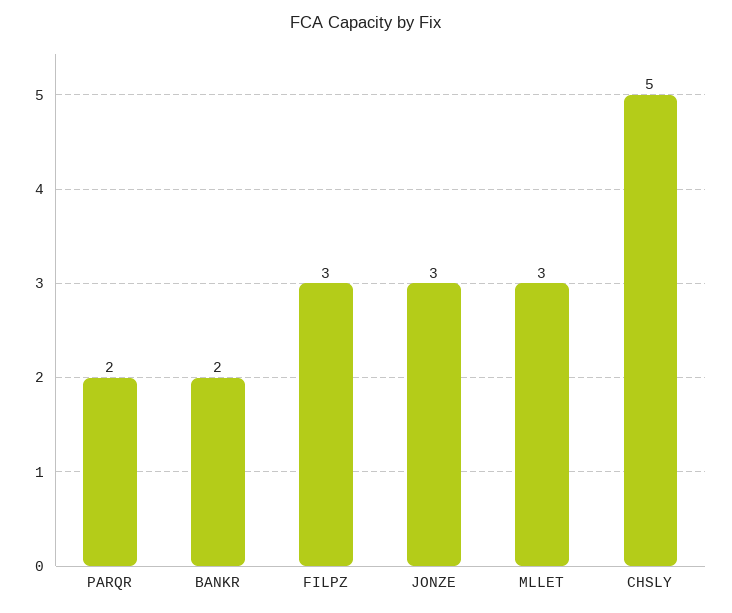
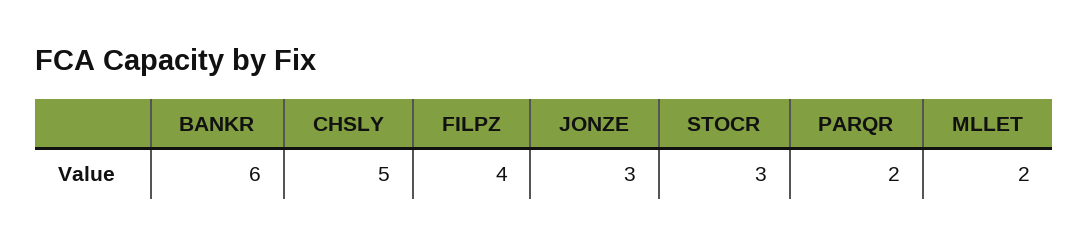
  {
    "PARQR": 2,
-   "BANKR": 2,
+   "BANKR": 6,
-   "FILPZ": 3,
+   "FILPZ": 4,
    "JONZE": 3,
-   "MLLET": 3,
+   "MLLET": 2,
-   "CHSLY": 5
+   "CHSLY": 5,
+   "STOCR": 3
  }

